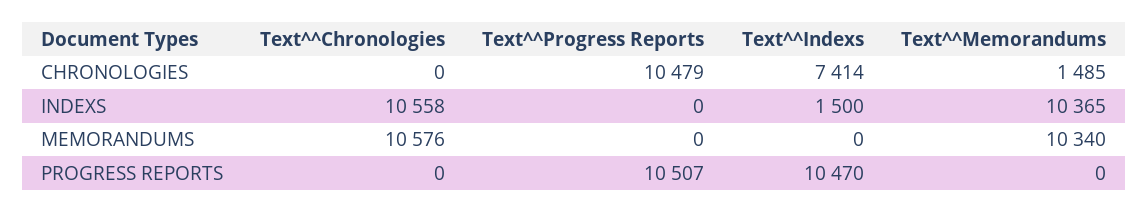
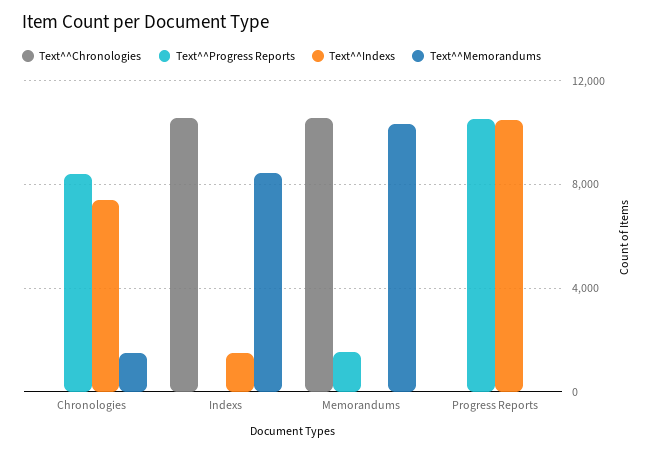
  {
    "Text^^Chronologies": {
      "CHRONOLOGIES": 0,
      "INDEXS": 10558,
      "MEMORANDUMS": 10576,
      "PROGRESS REPORTS": 0
    },
    "Text^^Progress Reports": {
-     "CHRONOLOGIES": 10479,
+     "CHRONOLOGIES": 8500,
      "INDEXS": 0,
-     "MEMORANDUMS": 0,
+     "MEMORANDUMS": 1500,
      "PROGRESS REPORTS": 10507
    },
    "Text^^Indexs": {
      "CHRONOLOGIES": 7414,
      "INDEXS": 1500,
      "MEMORANDUMS": 0,
      "PROGRESS REPORTS": 10470
    },
    "Text^^Memorandums": {
      "CHRONOLOGIES": 1485,
-     "INDEXS": 10365,
+     "INDEXS": 8500,
      "MEMORANDUMS": 10340,
      "PROGRESS REPORTS": 0
    }
  }

